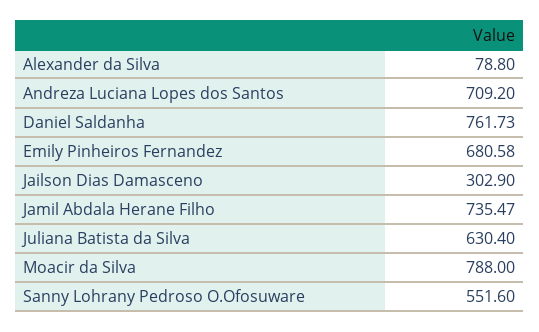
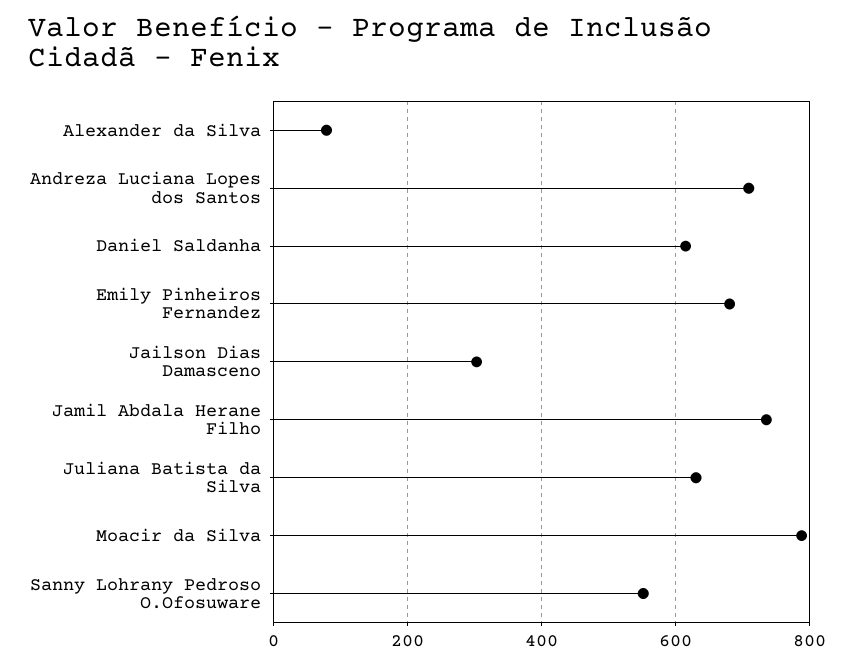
  {
    "Alexander da Silva": 78.8,
    "Andreza Luciana Lopes dos Santos": 709.2,
-   "Daniel Saldanha": 761.73,
+   "Daniel Saldanha": 620,
    "Emily Pinheiros Fernandez": 680.58,
    "Jailson Dias Damasceno": 302.9,
    "Jamil Abdala Herane Filho": 735.47,
    "Juliana Batista da Silva": 630.4,
    "Moacir da Silva": 788,
    "Sanny Lohrany Pedroso O.Ofosuware": 551.6
  }

